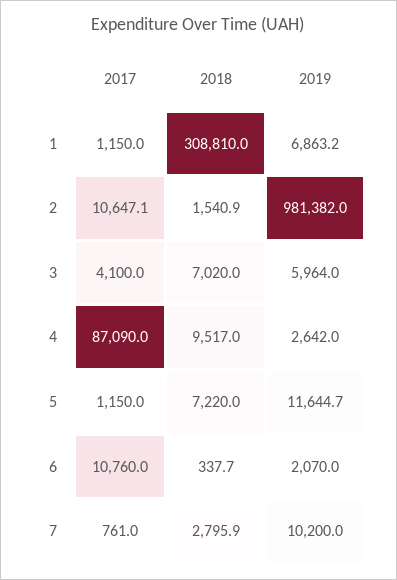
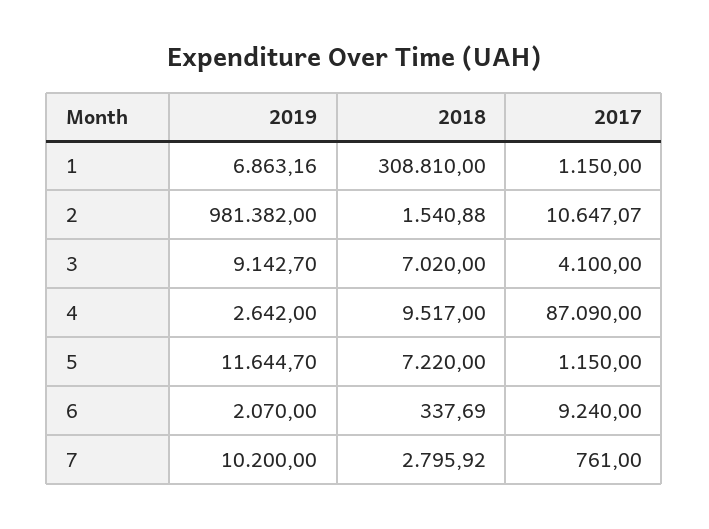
  {
    "2017": {
      "1": 1150,
      "2": 10647.07,
      "3": 4100,
      "4": 87090,
      "5": 1150,
-     "6": 10760,
+     "6": 9240,
      "7": 761
    },
    "2018": {
      "1": 308810,
      "2": 1540.88,
      "3": 7020,
      "4": 9517,
      "5": 7220,
      "6": 337.69,
      "7": 2795.92
    },
    "2019": {
      "1": 6863.16,
      "2": 981382,
-     "3": 5964,
+     "3": 9142.7,
      "4": 2642,
      "5": 11644.7,
      "6": 2070,
      "7": 10200
    }
  }

